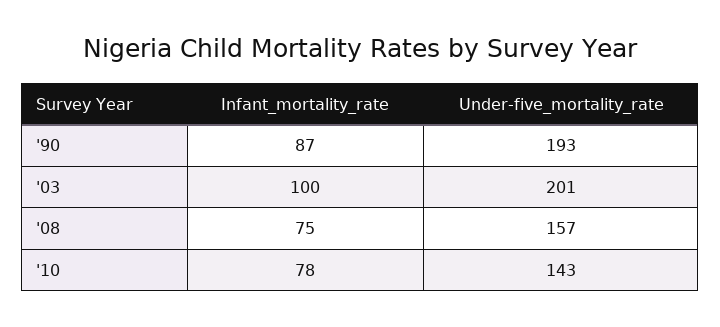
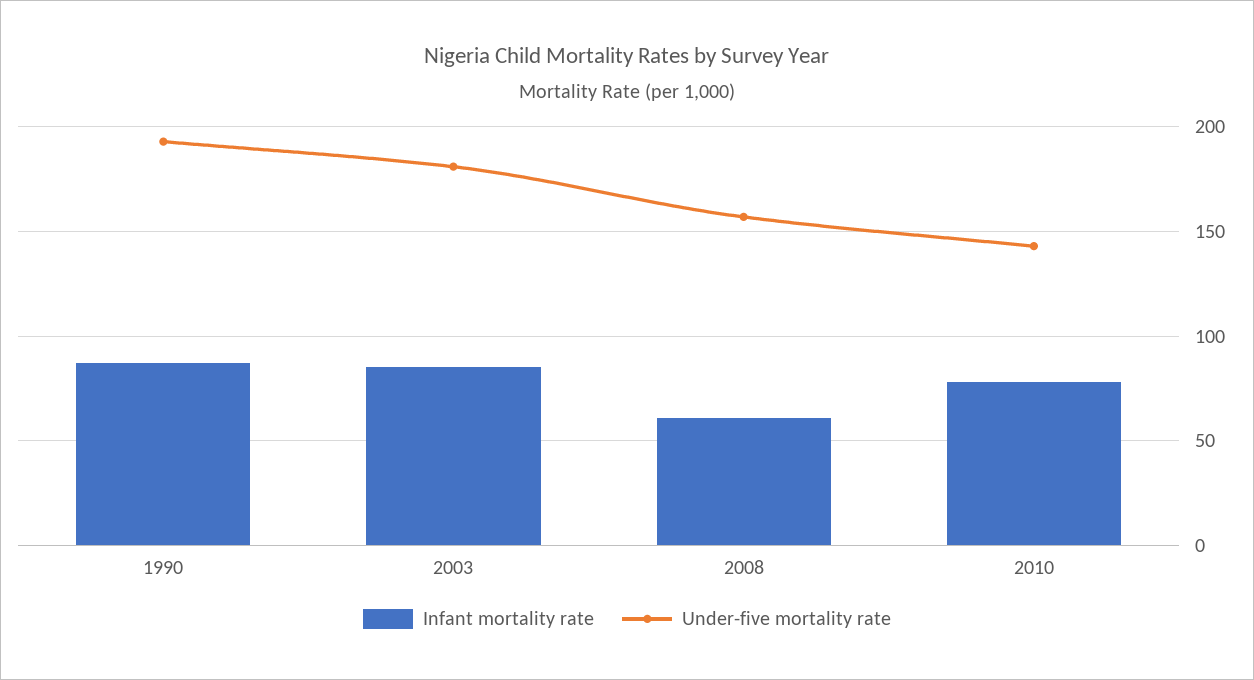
  {
    "Infant_mortality_rate": {
      "'90": 87,
-     "'03": 100,
+     "'03": 85,
-     "'08": 75,
+     "'08": 60,
      "'10": 78
    },
    "Under-five_mortality_rate": {
      "'90": 193,
-     "'03": 201,
+     "'03": 180,
      "'08": 157,
      "'10": 143
    }
  }

